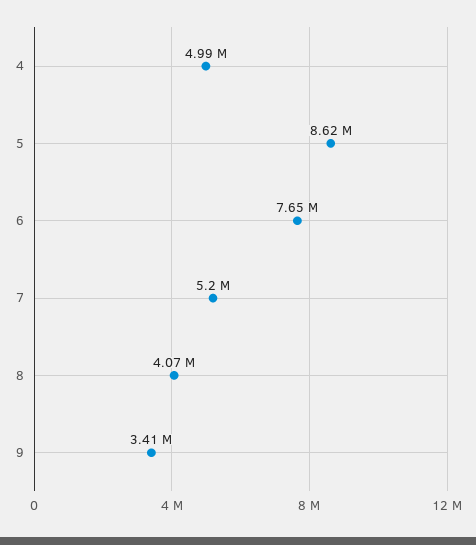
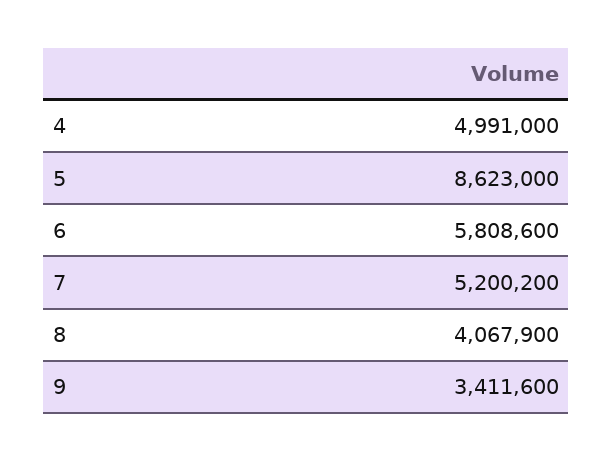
  {
    "4": 4991000,
    "5": 8623000,
-   "6": 7650000,
+   "6": 5808600,
    "7": 5200200,
    "8": 4067900,
    "9": 3411600
  }

